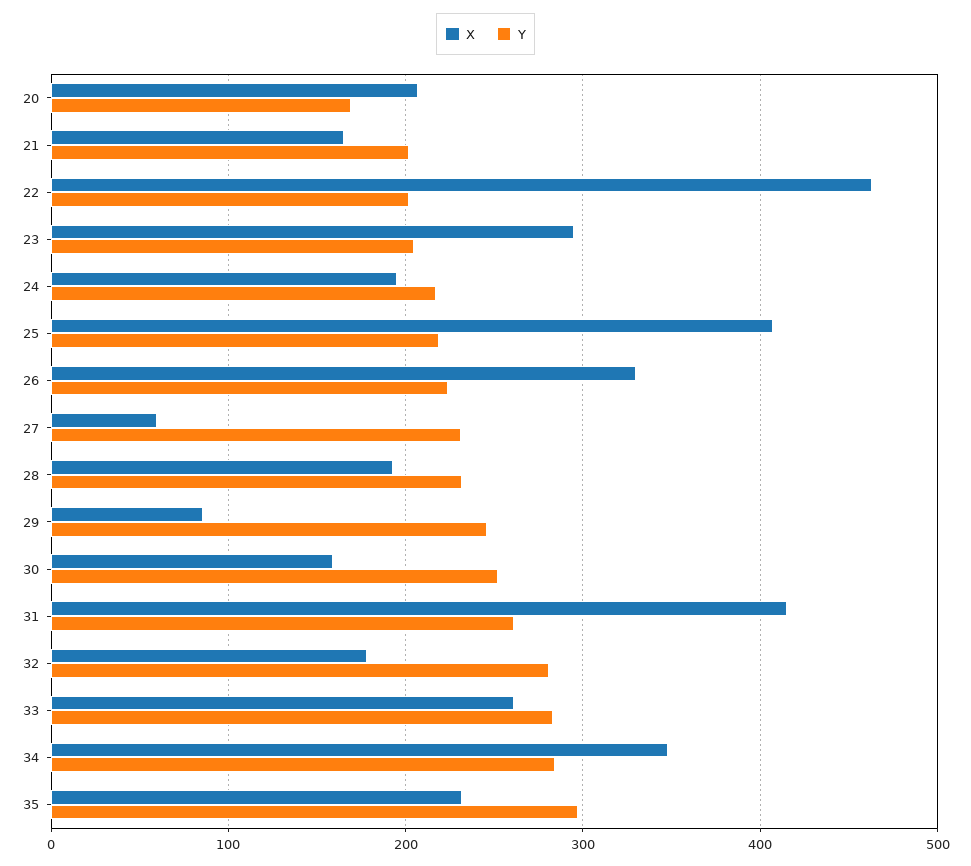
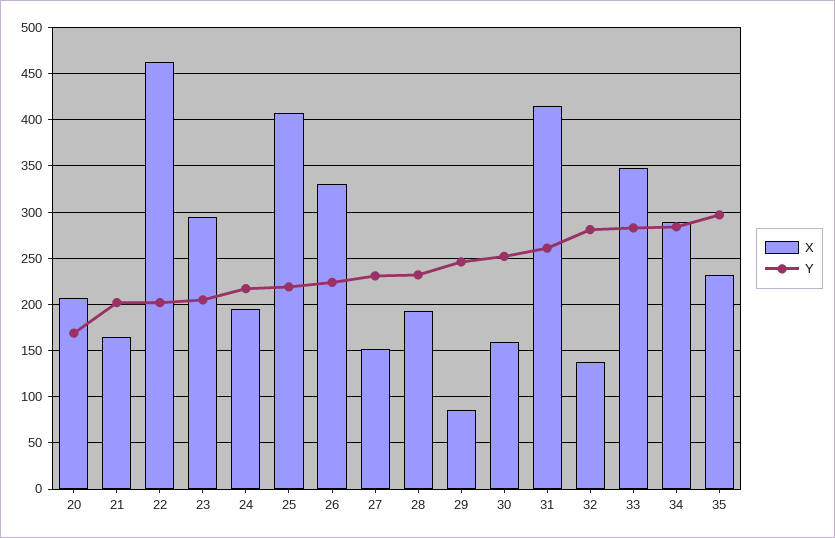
  {
    "X": {
      "20": 210,
      "21": 170,
      "22": 460,
      "23": 300,
      "24": 200,
      "25": 410,
      "26": 330,
-     "27": 60,
+     "27": 150,
      "28": 190,
      "29": 90,
      "30": 160,
      "31": 420,
-     "32": 180,
+     "32": 140,
-     "33": 260,
+     "33": 350,
-     "34": 350,
+     "34": 290,
      "35": 230
    },
    "Y": {
      "20": 170,
      "21": 200,
      "22": 200,
      "23": 210,
      "24": 220,
      "25": 220,
      "26": 220,
      "27": 230,
      "28": 230,
      "29": 250,
      "30": 250,
      "31": 260,
      "32": 280,
      "33": 280,
      "34": 280,
      "35": 300
    }
  }

